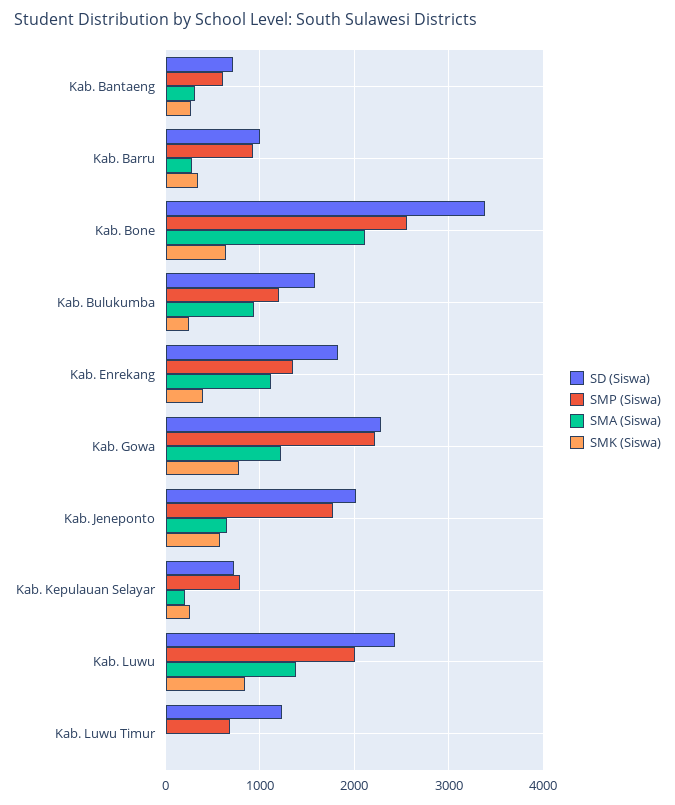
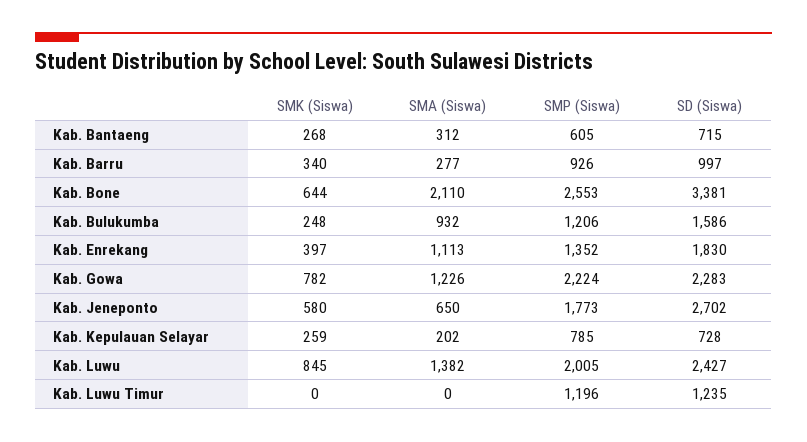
  {
    "SD (Siswa)": {
      "Kab. Bantaeng": 715,
      "Kab. Barru": 997,
      "Kab. Bone": 3381,
      "Kab. Bulukumba": 1586,
      "Kab. Enrekang": 1830,
      "Kab. Gowa": 2283,
-     "Kab. Jeneponto": 2000,
+     "Kab. Jeneponto": 2702,
      "Kab. Kepulauan Selayar": 728,
      "Kab. Luwu": 2427,
      "Kab. Luwu Timur": 1235
    },
    "SMP (Siswa)": {
      "Kab. Bantaeng": 605,
      "Kab. Barru": 926,
      "Kab. Bone": 2553,
      "Kab. Bulukumba": 1206,
      "Kab. Enrekang": 1352,
      "Kab. Gowa": 2224,
      "Kab. Jeneponto": 1773,
      "Kab. Kepulauan Selayar": 785,
      "Kab. Luwu": 2005,
-     "Kab. Luwu Timur": 700
+     "Kab. Luwu Timur": 1196
    },
    "SMA (Siswa)": {
      "Kab. Bantaeng": 312,
      "Kab. Barru": 277,
      "Kab. Bone": 2110,
      "Kab. Bulukumba": 932,
      "Kab. Enrekang": 1113,
      "Kab. Gowa": 1226,
      "Kab. Jeneponto": 650,
      "Kab. Kepulauan Selayar": 202,
      "Kab. Luwu": 1382,
      "Kab. Luwu Timur": 0
    },
    "SMK (Siswa)": {
      "Kab. Bantaeng": 268,
      "Kab. Barru": 340,
      "Kab. Bone": 644,
      "Kab. Bulukumba": 248,
      "Kab. Enrekang": 397,
      "Kab. Gowa": 782,
      "Kab. Jeneponto": 580,
      "Kab. Kepulauan Selayar": 259,
      "Kab. Luwu": 845,
      "Kab. Luwu Timur": 0
    }
  }

